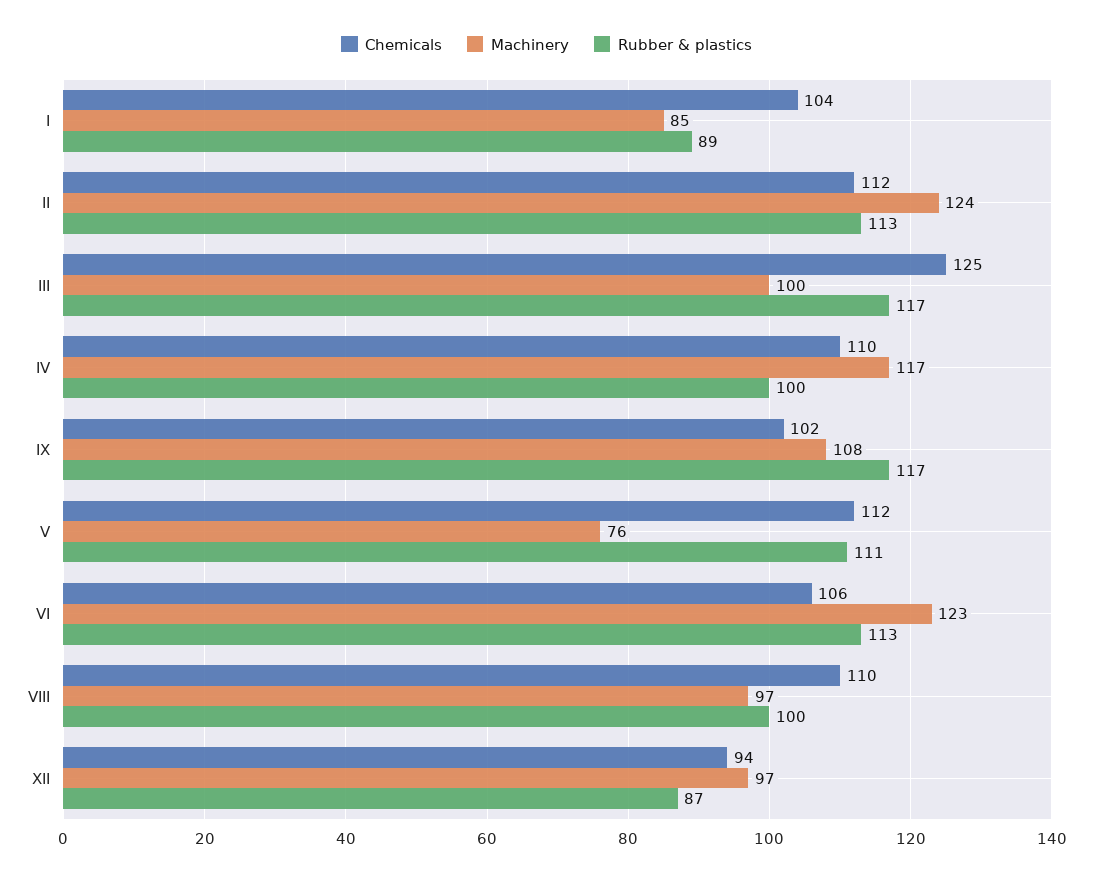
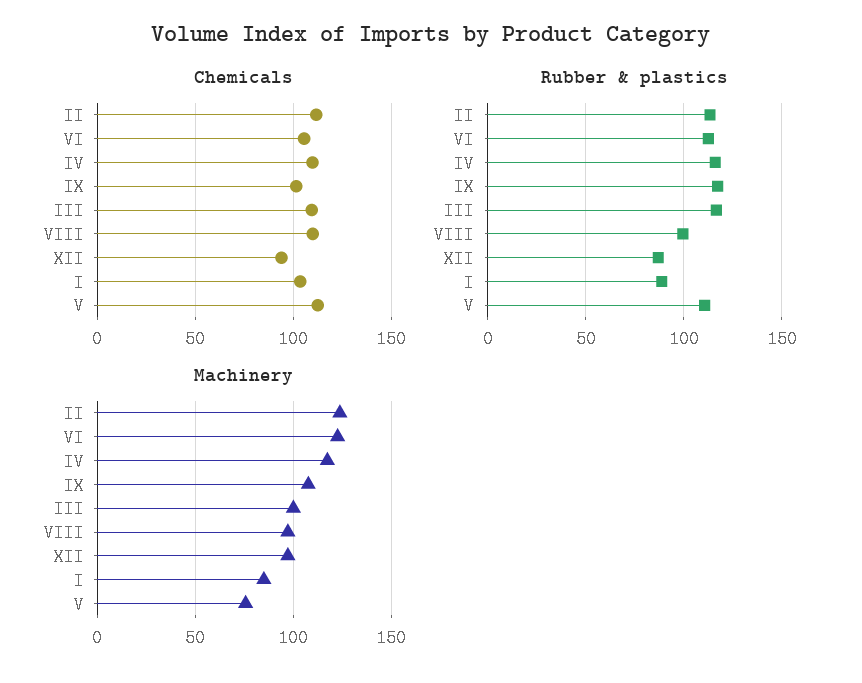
  {
    "Chemicals": {
      "I": 104,
      "II": 112,
-     "III": 125,
+     "III": 110,
      "IV": 110,
      "IX": 102,
      "V": 112,
      "VI": 106,
      "VIII": 110,
      "XII": 94
    },
    "Machinery": {
      "I": 85,
      "II": 124,
      "III": 100,
      "IV": 117,
      "IX": 108,
      "V": 76,
      "VI": 123,
      "VIII": 97,
      "XII": 97
    },
    "Rubber & plastics": {
      "I": 89,
      "II": 113,
      "III": 117,
-     "IV": 100,
+     "IV": 115,
      "IX": 117,
      "V": 111,
      "VI": 113,
      "VIII": 100,
      "XII": 87
    }
  }

